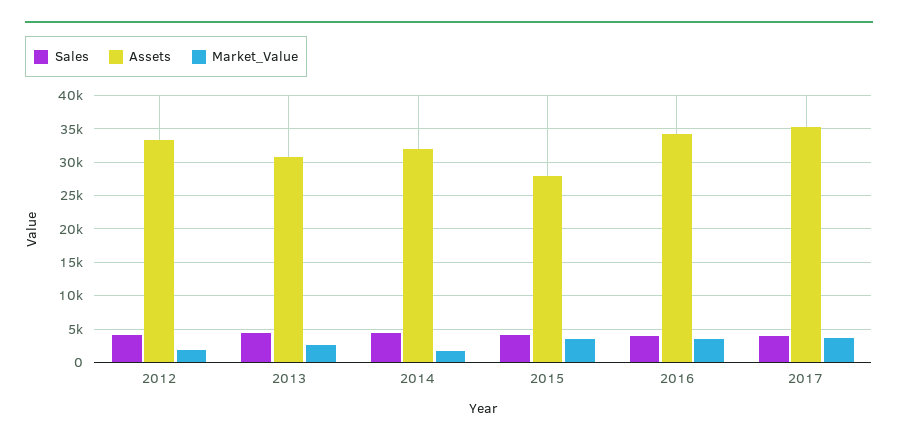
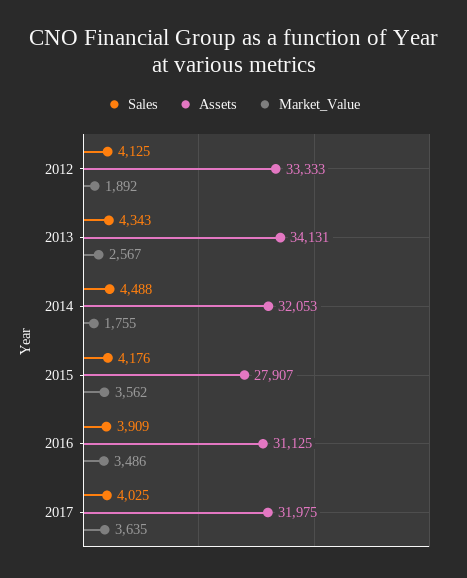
  {
    "Sales": {
      "2012": 4125,
      "2013": 4343,
      "2014": 4488,
      "2015": 4176,
      "2016": 3909,
      "2017": 4025
    },
    "Assets": {
      "2012": 33333,
-     "2013": 31000,
+     "2013": 34131,
      "2014": 32053,
      "2015": 27907,
-     "2016": 34000,
+     "2016": 31125,
-     "2017": 35000
+     "2017": 31975
    },
    "Market_Value": {
      "2012": 1892,
      "2013": 2567,
      "2014": 1755,
      "2015": 3562,
      "2016": 3486,
      "2017": 3635
    }
  }

